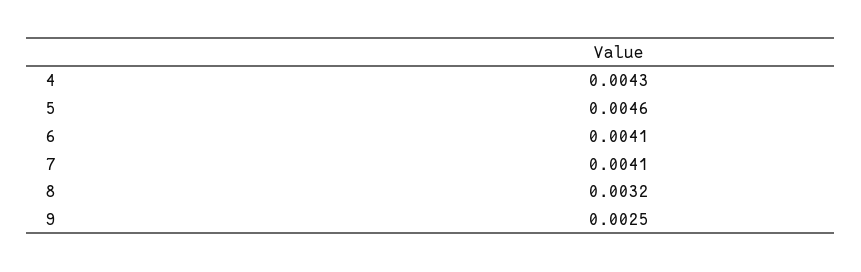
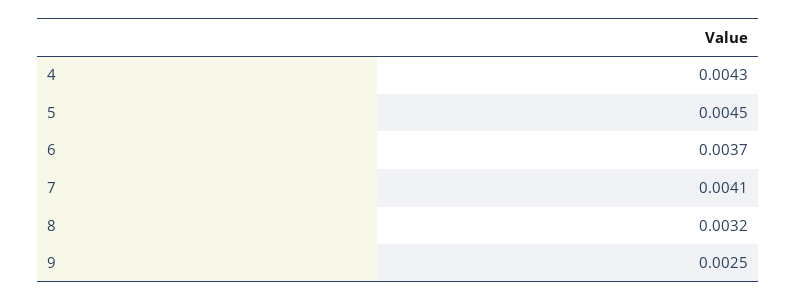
  {
    "4": 0.0043,
-   "5": 0.0046,
+   "5": 0.0045,
-   "6": 0.0041,
+   "6": 0.0037,
    "7": 0.0041,
    "8": 0.0032,
    "9": 0.0025
  }

